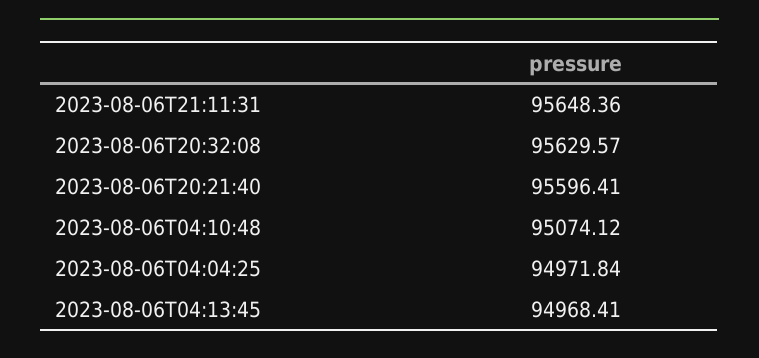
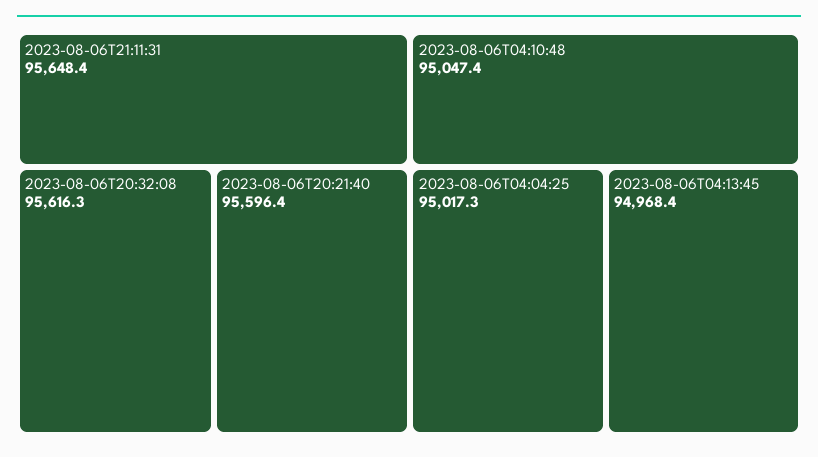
  {
    "2023-08-06T21:11:31": 95648.36,
-   "2023-08-06T20:32:08": 95629.57,
+   "2023-08-06T20:32:08": 95616.3,
    "2023-08-06T20:21:40": 95596.41,
-   "2023-08-06T04:10:48": 95074.12,
+   "2023-08-06T04:10:48": 95047.4,
-   "2023-08-06T04:04:25": 94971.84,
+   "2023-08-06T04:04:25": 95017.3,
    "2023-08-06T04:13:45": 94968.41
  }

